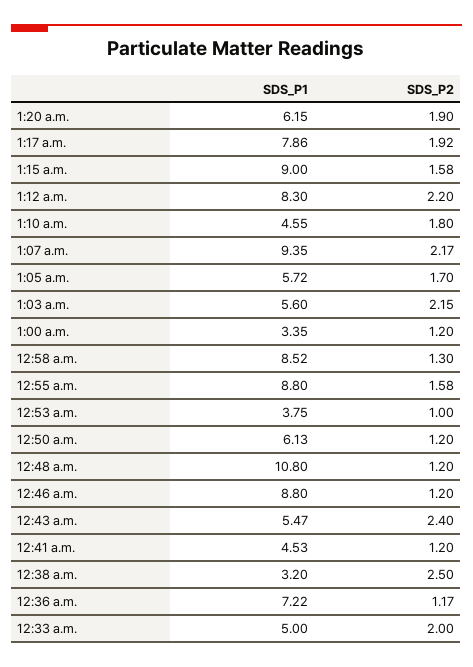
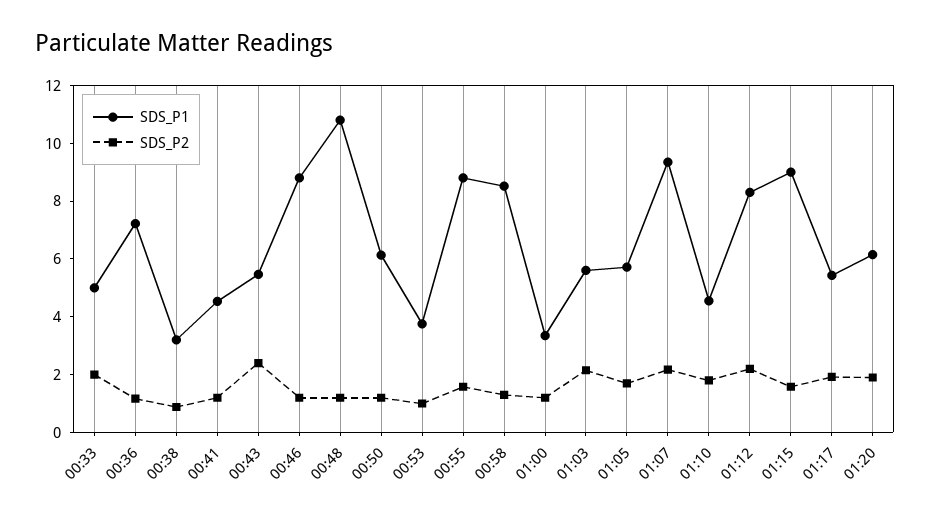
  {
    "SDS_P1": {
      "1:20 a.m.": 6.15,
-     "1:17 a.m.": 7.86,
+     "1:17 a.m.": 5.5,
      "1:15 a.m.": 9,
      "1:12 a.m.": 8.3,
      "1:10 a.m.": 4.55,
      "1:07 a.m.": 9.35,
      "1:05 a.m.": 5.72,
      "1:03 a.m.": 5.6,
      "1:00 a.m.": 3.35,
      "12:58 a.m.": 8.52,
      "12:55 a.m.": 8.8,
      "12:53 a.m.": 3.75,
      "12:50 a.m.": 6.13,
      "12:48 a.m.": 10.8,
      "12:46 a.m.": 8.8,
      "12:43 a.m.": 5.47,
      "12:41 a.m.": 4.53,
      "12:38 a.m.": 3.2,
      "12:36 a.m.": 7.22,
      "12:33 a.m.": 5
    },
    "SDS_P2": {
      "1:20 a.m.": 1.9,
      "1:17 a.m.": 1.92,
      "1:15 a.m.": 1.58,
      "1:12 a.m.": 2.2,
      "1:10 a.m.": 1.8,
      "1:07 a.m.": 2.17,
      "1:05 a.m.": 1.7,
      "1:03 a.m.": 2.15,
      "1:00 a.m.": 1.2,
      "12:58 a.m.": 1.3,
      "12:55 a.m.": 1.58,
      "12:53 a.m.": 1,
      "12:50 a.m.": 1.2,
      "12:48 a.m.": 1.2,
      "12:46 a.m.": 1.2,
      "12:43 a.m.": 2.4,
      "12:41 a.m.": 1.2,
-     "12:38 a.m.": 2.5,
+     "12:38 a.m.": 1,
      "12:36 a.m.": 1.17,
      "12:33 a.m.": 2
    }
  }

